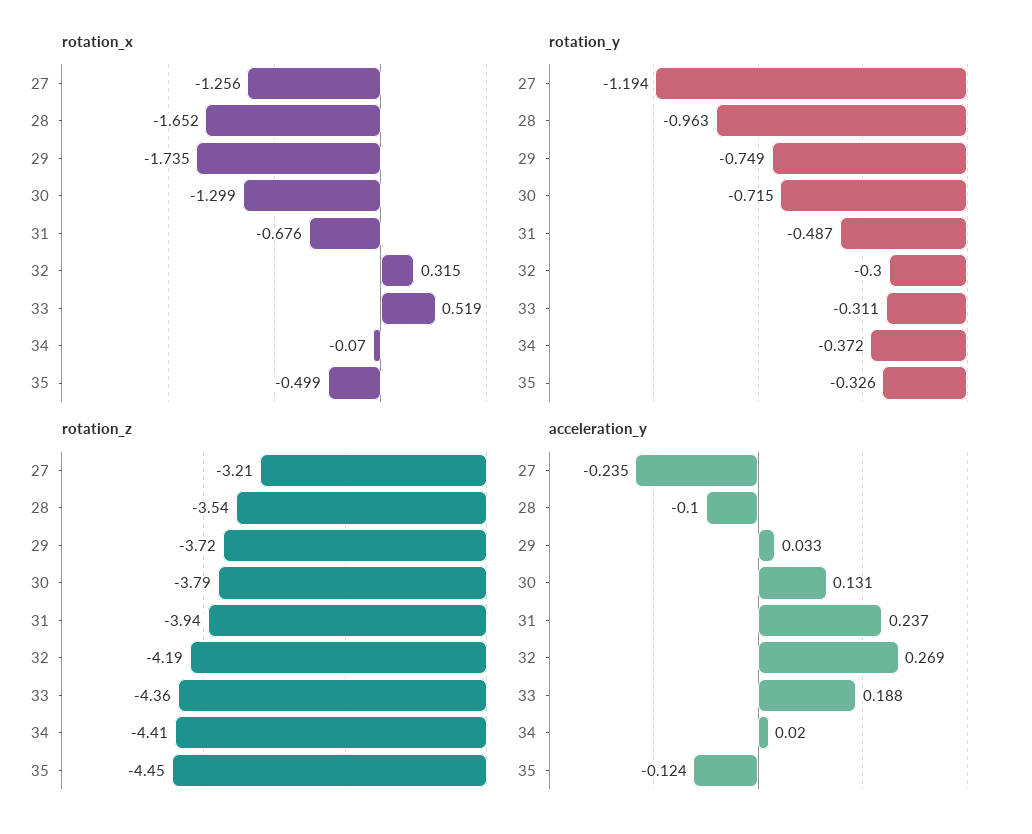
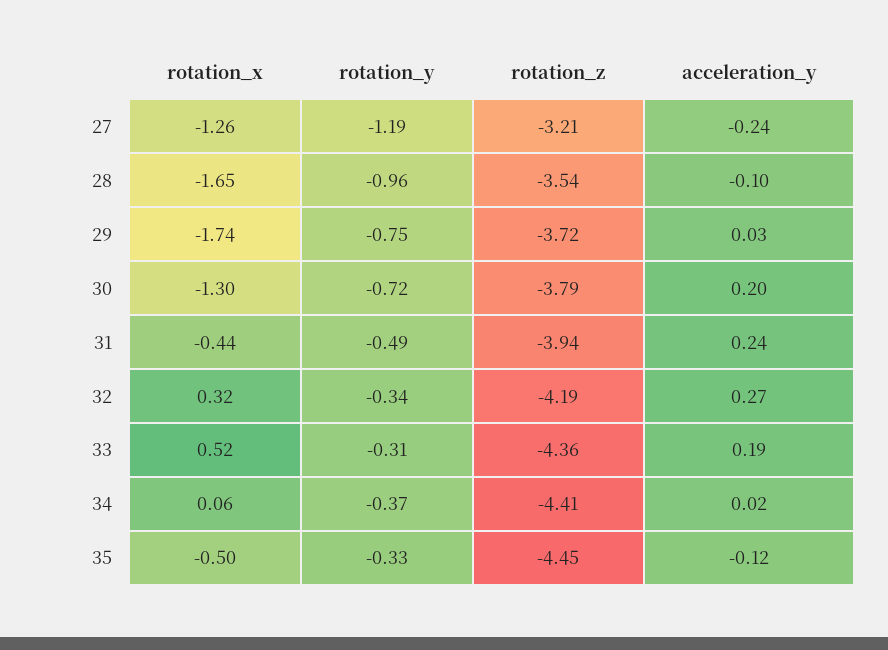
  {
    "rotation_x": {
      "27": -1.256,
      "28": -1.652,
      "29": -1.735,
      "30": -1.299,
-     "31": -0.676,
+     "31": -0.44,
      "32": 0.315,
      "33": 0.519,
-     "34": -0.07,
+     "34": 0.06,
      "35": -0.499
    },
    "rotation_y": {
      "27": -1.194,
      "28": -0.963,
      "29": -0.749,
      "30": -0.715,
      "31": -0.487,
-     "32": -0.3,
+     "32": -0.34,
      "33": -0.311,
      "34": -0.372,
      "35": -0.326
    },
    "rotation_z": {
      "27": -3.21,
      "28": -3.54,
      "29": -3.72,
      "30": -3.79,
      "31": -3.94,
      "32": -4.19,
      "33": -4.36,
      "34": -4.41,
      "35": -4.45
    },
    "acceleration_y": {
      "27": -0.235,
      "28": -0.1,
      "29": 0.033,
-     "30": 0.131,
+     "30": 0.2,
      "31": 0.237,
      "32": 0.269,
      "33": 0.188,
      "34": 0.02,
      "35": -0.124
    }
  }

